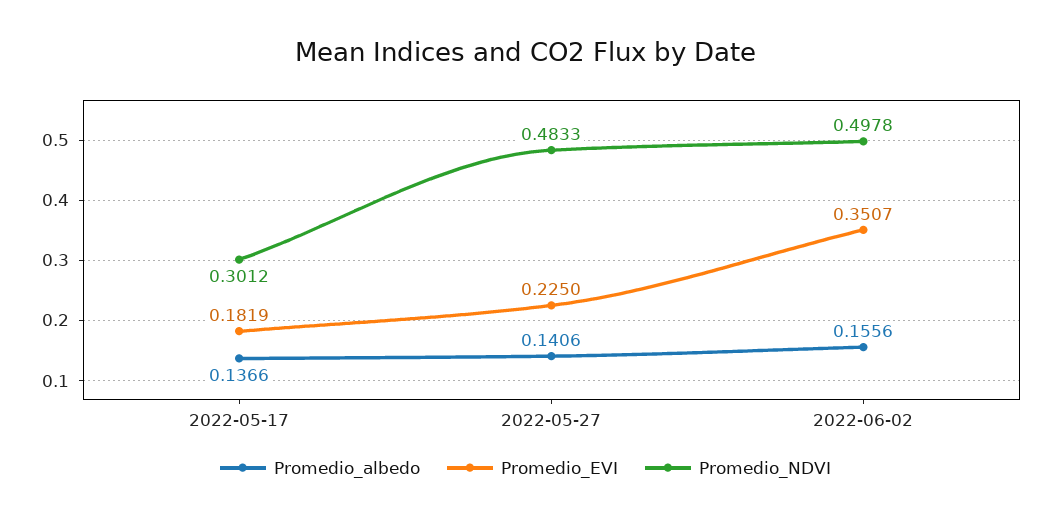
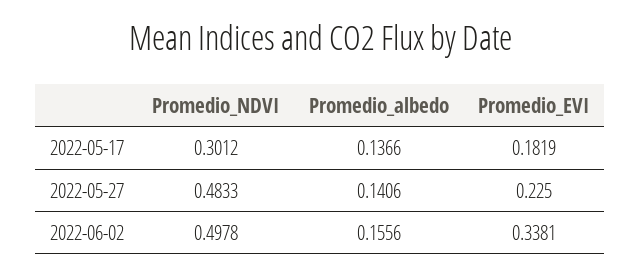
  {
    "Promedio_albedo": {
      "2022-05-17": 0.1366,
      "2022-05-27": 0.1406,
      "2022-06-02": 0.1556
    },
    "Promedio_EVI": {
      "2022-05-17": 0.1819,
      "2022-05-27": 0.225,
-     "2022-06-02": 0.3507
+     "2022-06-02": 0.3381
    },
    "Promedio_NDVI": {
      "2022-05-17": 0.3012,
      "2022-05-27": 0.4833,
      "2022-06-02": 0.4978
    }
  }

